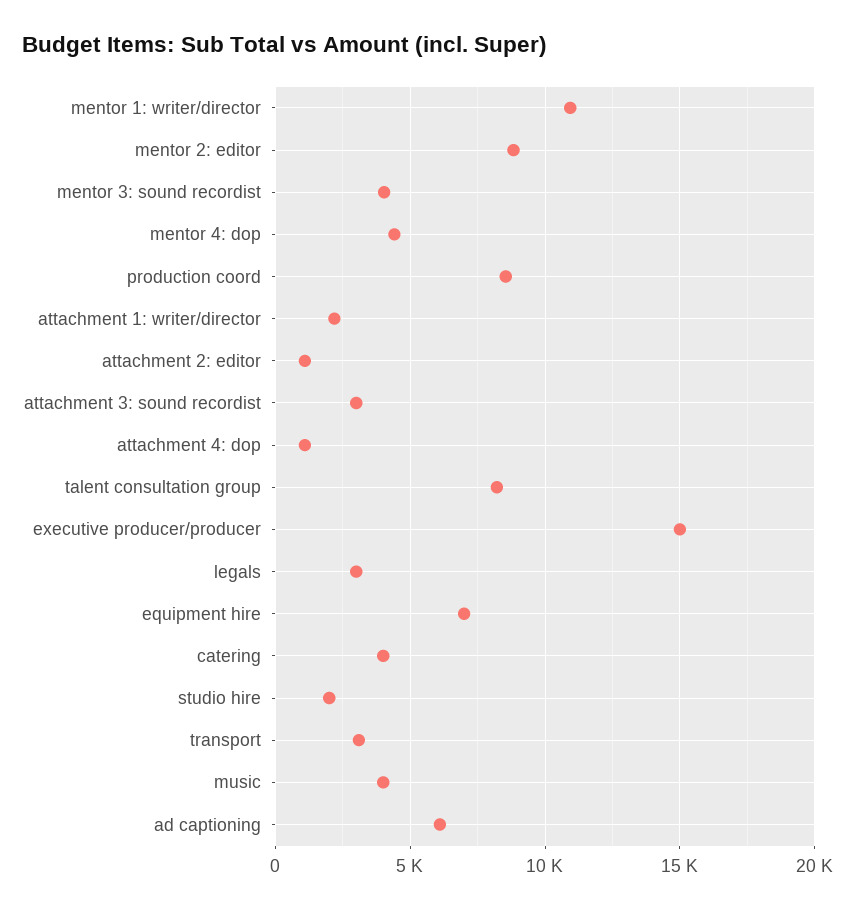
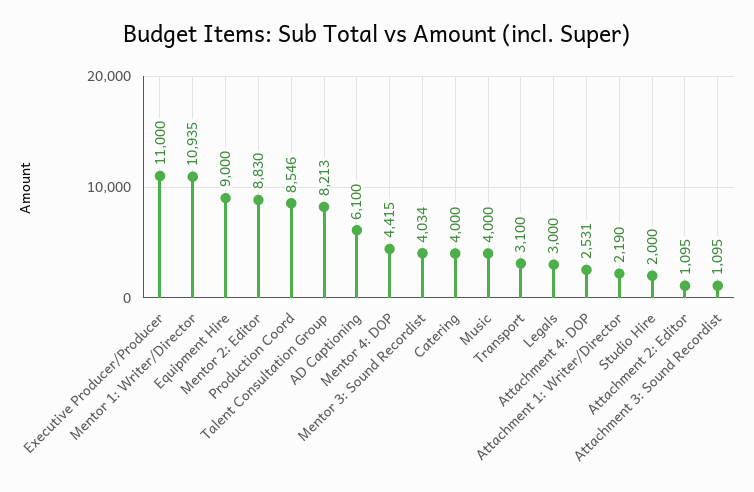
  {
    "mentor 1: writer/director": 10935,
    "mentor 2: editor": 8830,
    "mentor 3: sound recordist": 4034,
    "mentor 4: dop": 4415,
    "production coord": 8546,
    "attachment 1: writer/director": 2190,
    "attachment 2: editor": 1095,
-   "attachment 3: sound recordist": 3000,
+   "attachment 3: sound recordist": 1095,
-   "attachment 4: dop": 1000,
+   "attachment 4: dop": 2531,
    "talent consultation group": 8213,
-   "executive producer/producer": 15000,
+   "executive producer/producer": 11000,
    "legals": 3000,
-   "equipment hire": 7000,
+   "equipment hire": 9000,
    "catering": 4000,
    "studio hire": 2000,
    "transport": 3100,
    "music": 4000,
    "ad captioning": 6100
  }

